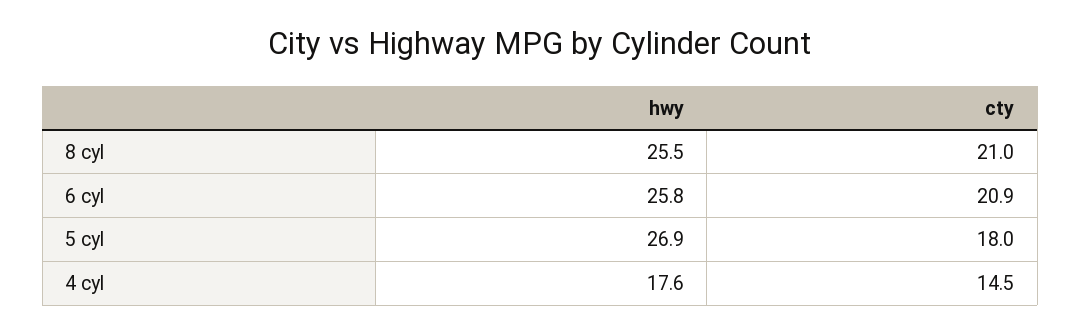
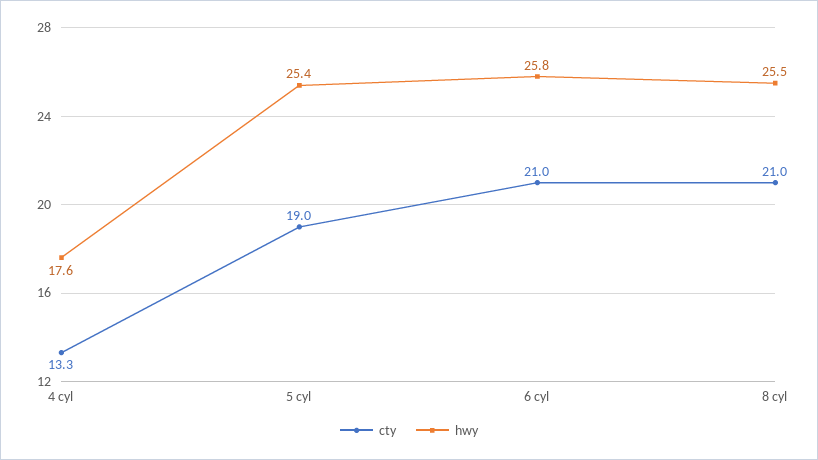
  {
    "hwy": {
      "8 cyl": 25.5,
      "6 cyl": 25.8,
-     "5 cyl": 26.9,
+     "5 cyl": 25.4,
      "4 cyl": 17.6
    },
    "cty": {
      "8 cyl": 21,
-     "6 cyl": 20.9,
+     "6 cyl": 21,
-     "5 cyl": 18,
+     "5 cyl": 19,
-     "4 cyl": 14.5
+     "4 cyl": 13.3
    }
  }

